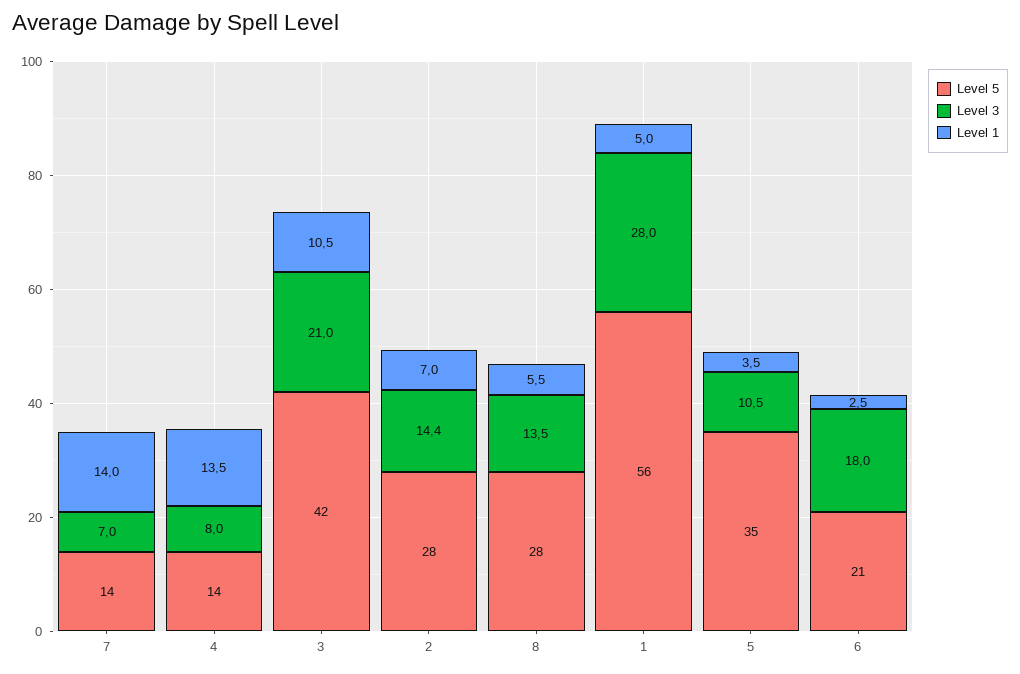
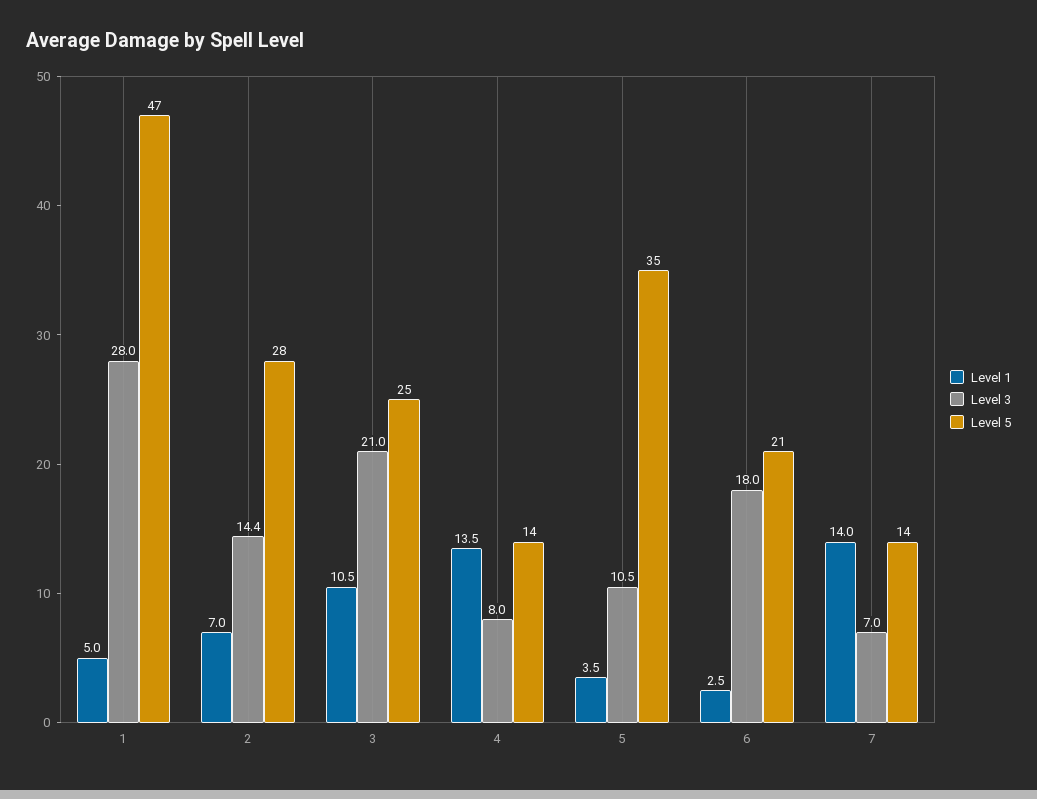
  {
    "Level 5": {
      "7": 14,
      "4": 14,
-     "3": 42,
+     "3": 25,
      "2": 28,
-     "8": 28,
-     "1": 56,
+     "1": 47,
      "5": 35,
      "6": 21
    },
    "Level 3": {
      "7": 7,
      "4": 8,
      "3": 21,
      "2": 14.4,
-     "8": 13.5,
      "1": 28,
      "5": 10.5,
      "6": 18
    },
    "Level 1": {
      "7": 14,
      "4": 13.5,
      "3": 10.5,
      "2": 7,
-     "8": 5.5,
      "1": 5,
      "5": 3.5,
      "6": 2.5
    }
  }

